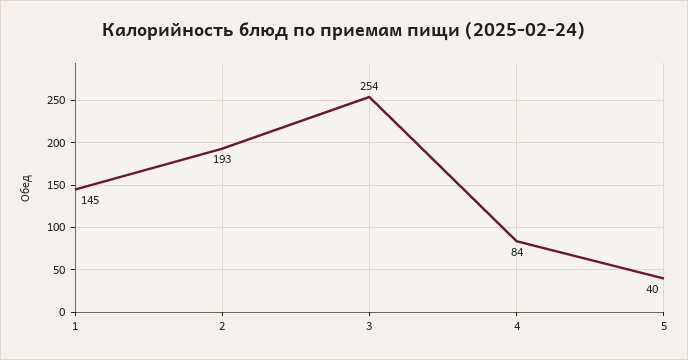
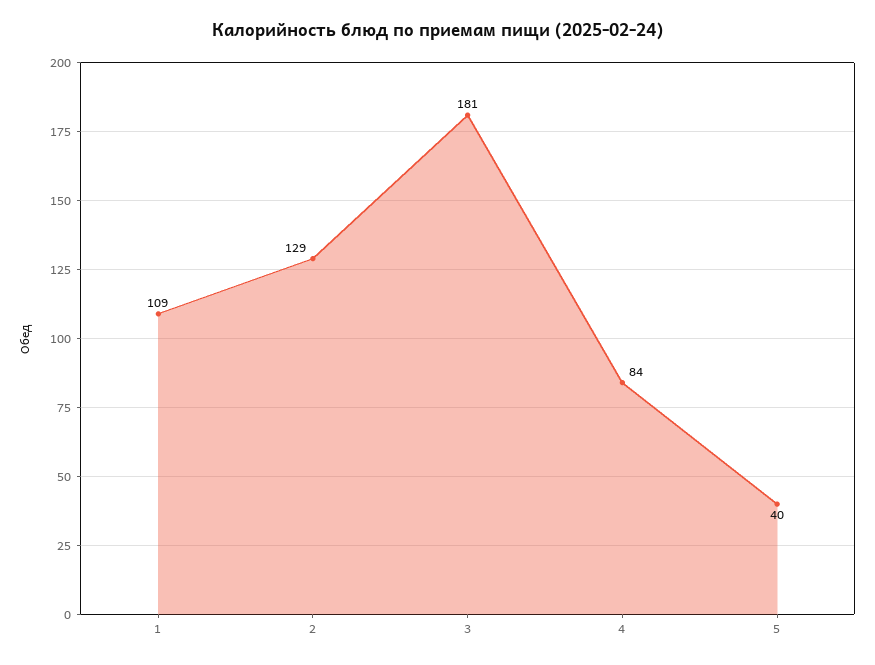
  {
-   "1": 145,
+   "1": 109,
-   "2": 193,
+   "2": 129,
-   "3": 254,
+   "3": 181,
    "4": 84,
    "5": 40
  }

